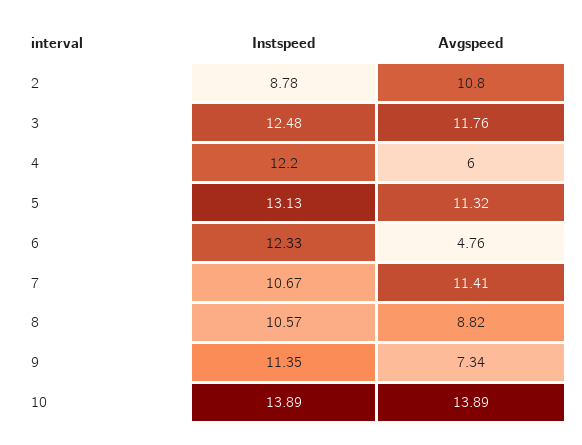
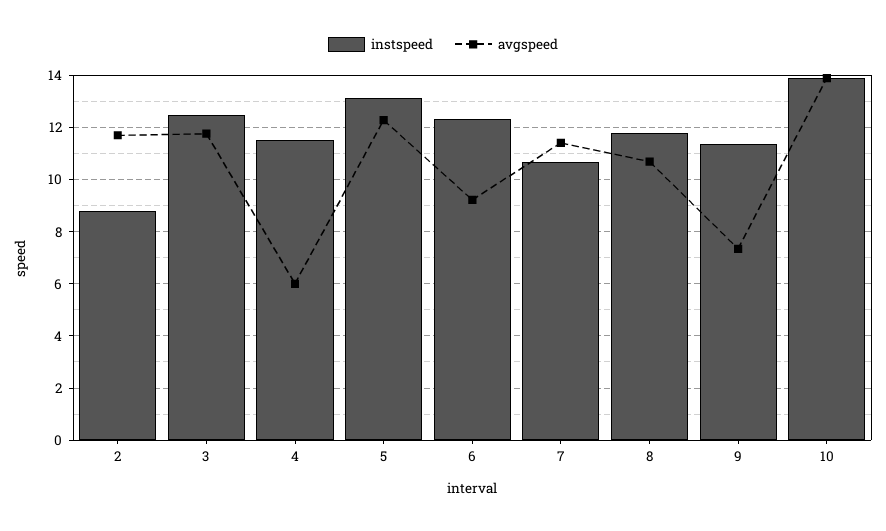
  {
    "Instspeed": {
      "2": 8.78,
      "3": 12.48,
-     "4": 12.2,
+     "4": 11.5,
      "5": 13.13,
      "6": 12.33,
      "7": 10.67,
-     "8": 10.57,
+     "8": 11.75,
      "9": 11.35,
      "10": 13.89
    },
    "Avgspeed": {
-     "2": 10.8,
+     "2": 11.75,
      "3": 11.76,
      "4": 6,
-     "5": 11.32,
+     "5": 12.25,
-     "6": 4.76,
+     "6": 9.25,
      "7": 11.41,
-     "8": 8.82,
+     "8": 10.75,
      "9": 7.34,
      "10": 13.89
    }
  }

